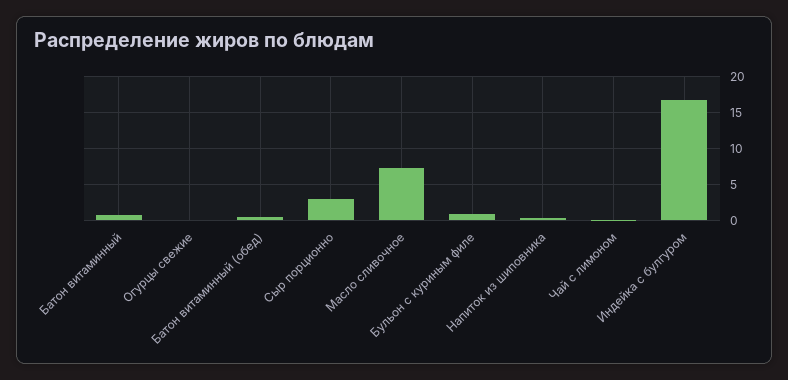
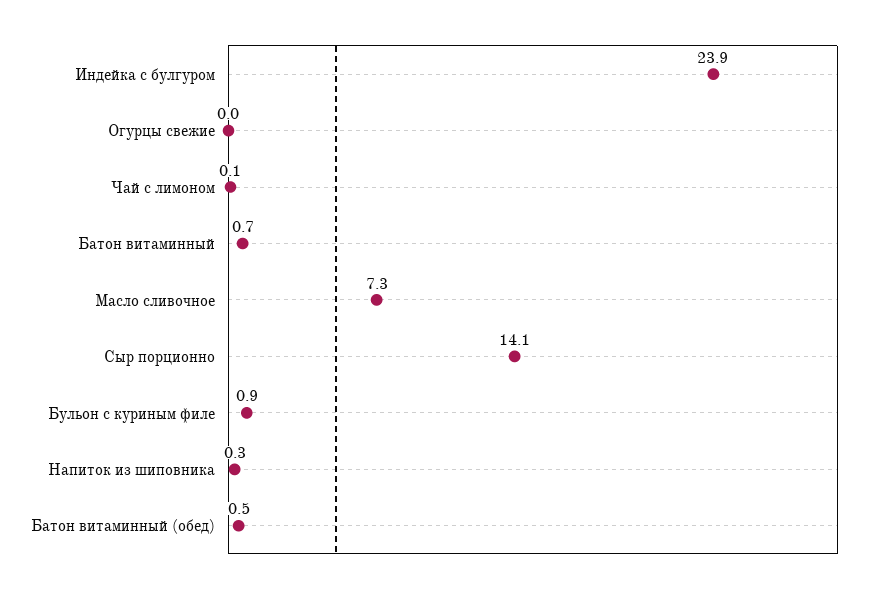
  {
    "Батон витаминный": 0.7,
    "Огурцы свежие": 0,
    "Батон витаминный (обед)": 0.5,
-   "Сыр порционно": 3,
+   "Сыр порционно": 14.1,
    "Масло сливочное": 7.3,
    "Бульон с куриным филе": 0.9,
    "Напиток из шиповника": 0.3,
    "Чай с лимоном": 0.1,
-   "Индейка с булгуром": 17
+   "Индейка с булгуром": 23.9
  }

